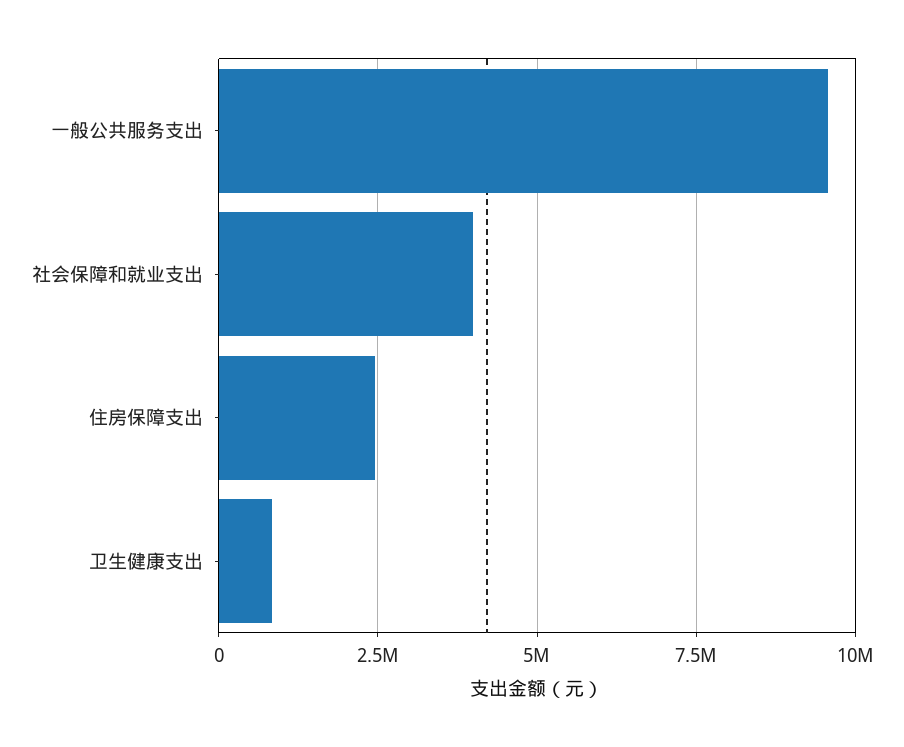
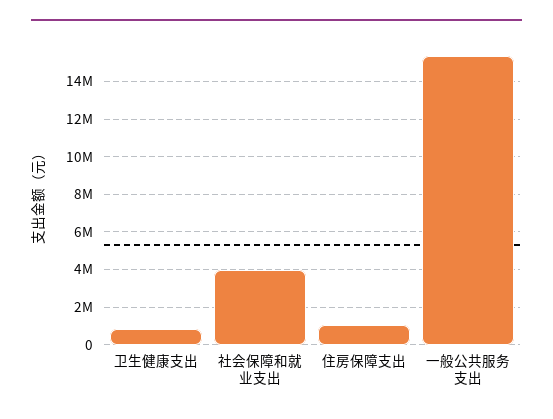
  {
-   "一般公共服务支出": 9500000,
+   "一般公共服务支出": 15500000,
    "社会保障和就业支出": 4000000,
-   "住房保障支出": 2500000,
+   "住房保障支出": 1000000,
    "卫生健康支出": 750000
  }

